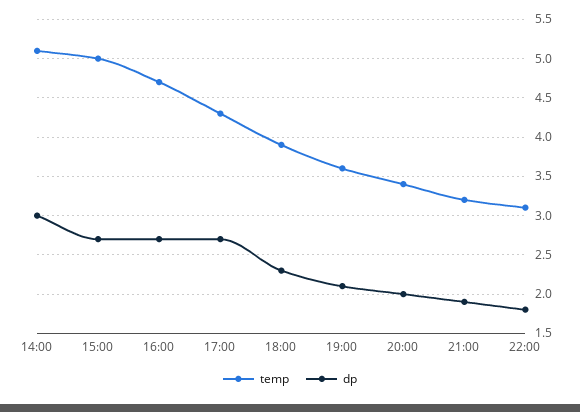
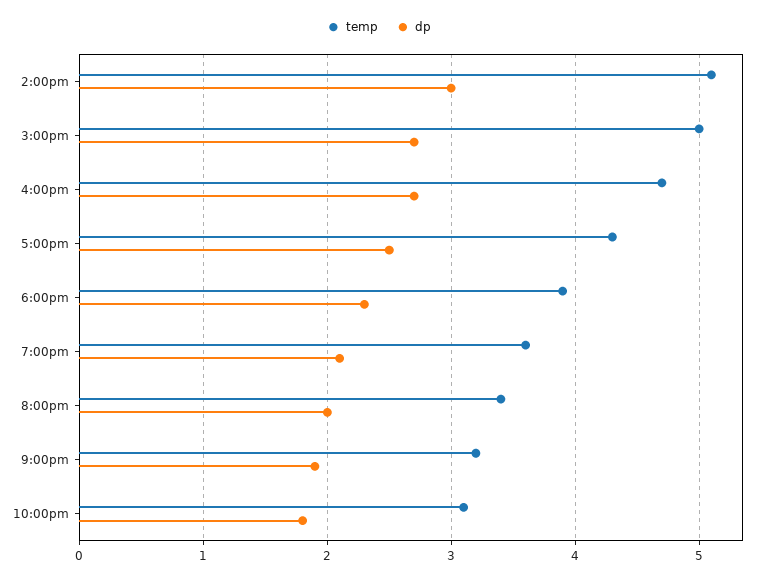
  {
    "temp": {
      "14:00": 5.1,
      "15:00": 5,
      "16:00": 4.7,
      "17:00": 4.3,
      "18:00": 3.9,
      "19:00": 3.6,
      "20:00": 3.4,
      "21:00": 3.2,
      "22:00": 3.1
    },
    "dp": {
      "14:00": 3,
      "15:00": 2.7,
      "16:00": 2.7,
-     "17:00": 2.7,
+     "17:00": 2.5,
      "18:00": 2.3,
      "19:00": 2.1,
      "20:00": 2,
      "21:00": 1.9,
      "22:00": 1.8
    }
  }

